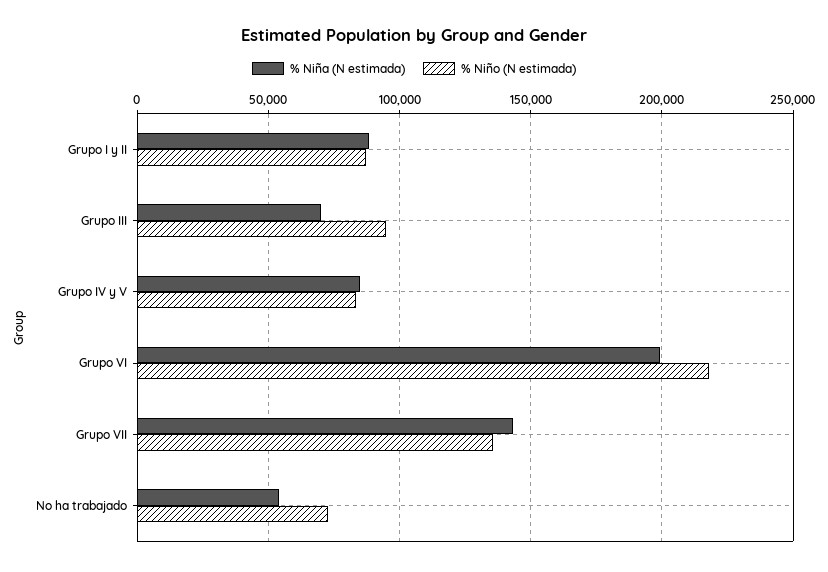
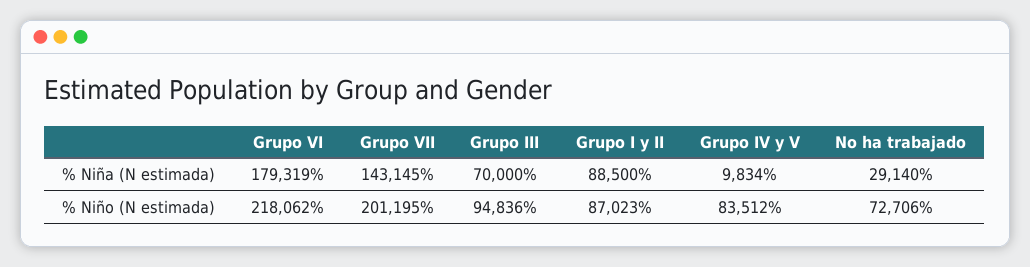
  {
    "% Niña (N estimada)": {
      "Grupo I y II": 88500,
      "Grupo III": 70000,
-     "Grupo IV y V": 85000,
+     "Grupo IV y V": 9834,
-     "Grupo VI": 200000,
+     "Grupo VI": 179319,
      "Grupo VII": 143145,
-     "No ha trabajado": 55000
+     "No ha trabajado": 29140
    },
    "% Niño (N estimada)": {
      "Grupo I y II": 87023,
      "Grupo III": 94836,
      "Grupo IV y V": 83512,
      "Grupo VI": 218062,
-     "Grupo VII": 135000,
+     "Grupo VII": 201195,
      "No ha trabajado": 72706
    }
  }

